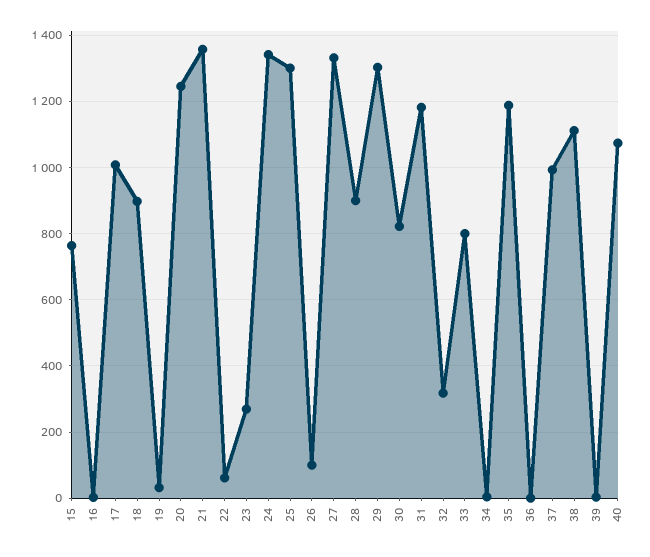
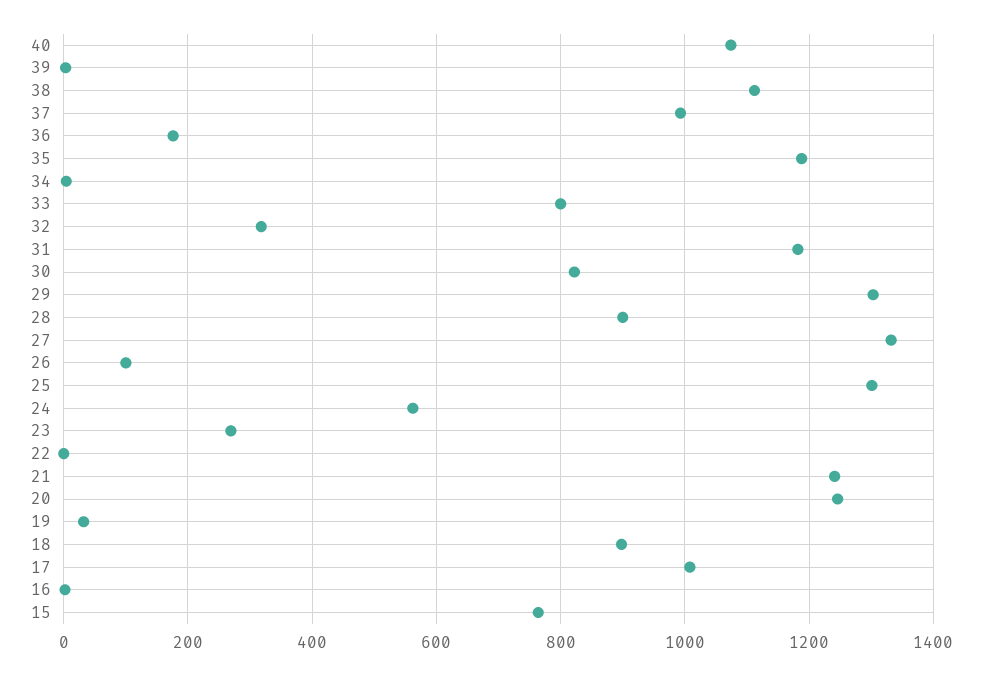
  {
    "15": 760,
    "16": 0,
    "17": 1000,
    "18": 900,
    "19": 40,
    "20": 1240,
-   "21": 1360,
+   "21": 1240,
-   "22": 60,
+   "22": 0,
    "23": 260,
-   "24": 1340,
+   "24": 560,
    "25": 1300,
    "26": 100,
    "27": 1340,
    "28": 900,
    "29": 1300,
    "30": 820,
    "31": 1180,
    "32": 320,
    "33": 800,
    "34": 0,
    "35": 1180,
-   "36": 0,
+   "36": 180,
    "37": 1000,
    "38": 1120,
    "39": 0,
    "40": 1080
  }

